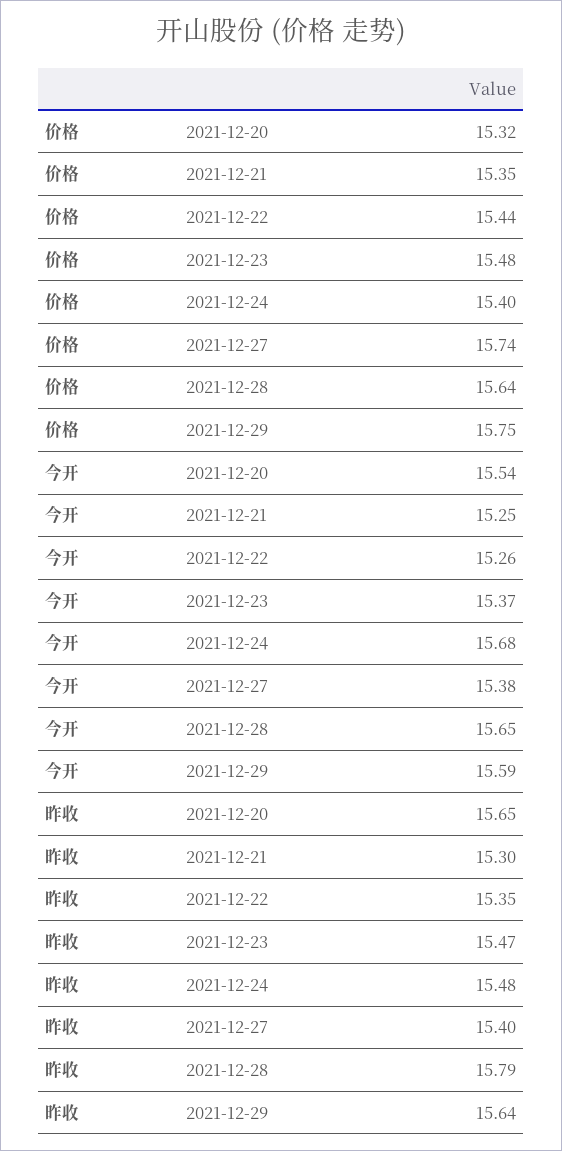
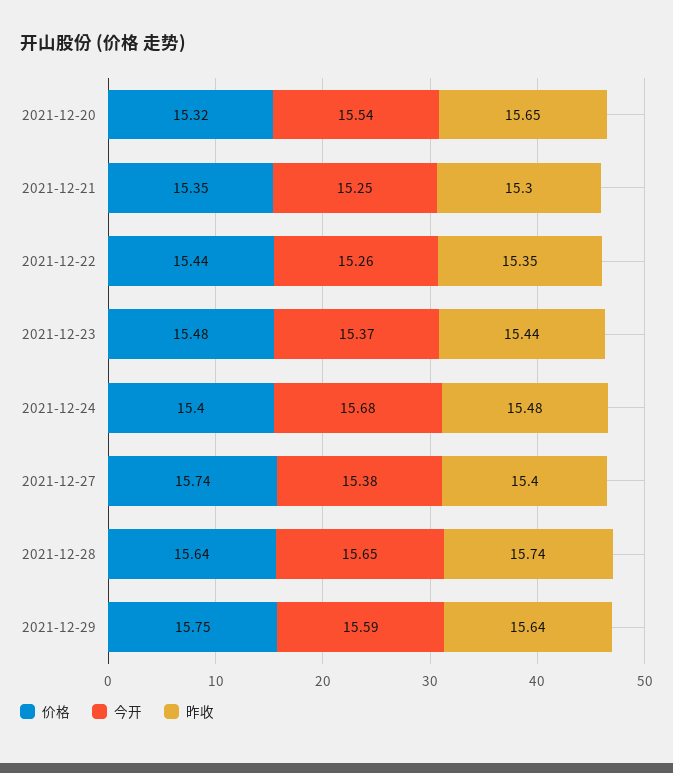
  {
    "价格": {
      "2021-12-20": 15.32,
      "2021-12-21": 15.35,
      "2021-12-22": 15.44,
      "2021-12-23": 15.48,
      "2021-12-24": 15.4,
      "2021-12-27": 15.74,
      "2021-12-28": 15.64,
      "2021-12-29": 15.75
    },
    "今开": {
      "2021-12-20": 15.54,
      "2021-12-21": 15.25,
      "2021-12-22": 15.26,
      "2021-12-23": 15.37,
      "2021-12-24": 15.68,
      "2021-12-27": 15.38,
      "2021-12-28": 15.65,
      "2021-12-29": 15.59
    },
    "昨收": {
      "2021-12-20": 15.65,
      "2021-12-21": 15.3,
      "2021-12-22": 15.35,
-     "2021-12-23": 15.47,
+     "2021-12-23": 15.44,
      "2021-12-24": 15.48,
      "2021-12-27": 15.4,
-     "2021-12-28": 15.79,
+     "2021-12-28": 15.74,
      "2021-12-29": 15.64
    }
  }

